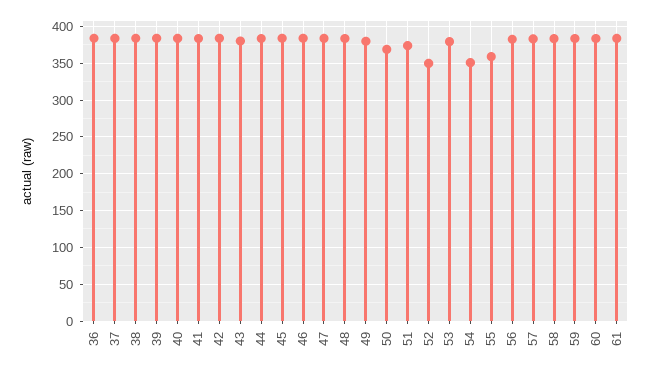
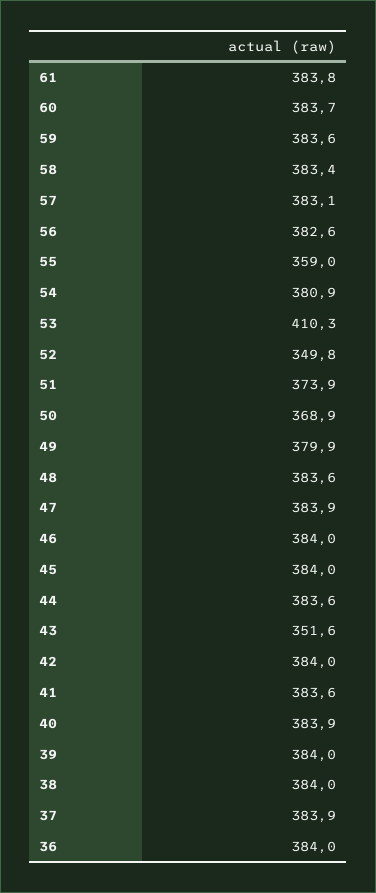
  {
    "36": 384,
    "37": 383.9,
    "38": 384,
    "39": 384,
    "40": 383.9,
    "41": 383.6,
    "42": 384,
-   "43": 380,
+   "43": 351.6,
    "44": 383.6,
    "45": 384,
    "46": 384,
    "47": 383.9,
    "48": 383.6,
    "49": 379.9,
    "50": 368.9,
    "51": 373.9,
    "52": 349.8,
-   "53": 380,
+   "53": 410.3,
-   "54": 350,
+   "54": 380.9,
    "55": 359,
    "56": 382.6,
    "57": 383.1,
    "58": 383.4,
    "59": 383.6,
    "60": 383.7,
    "61": 383.8
  }

